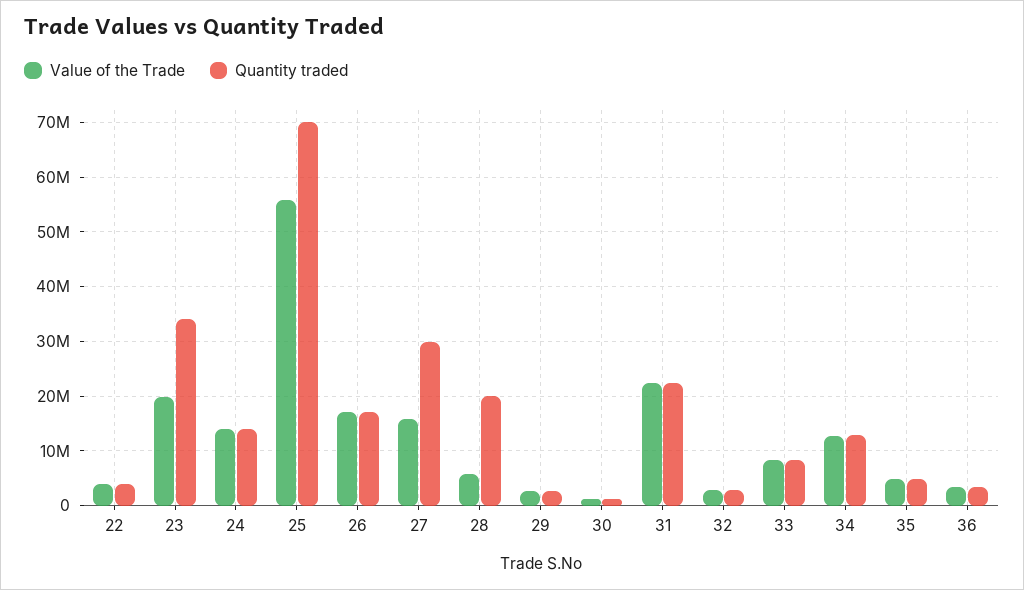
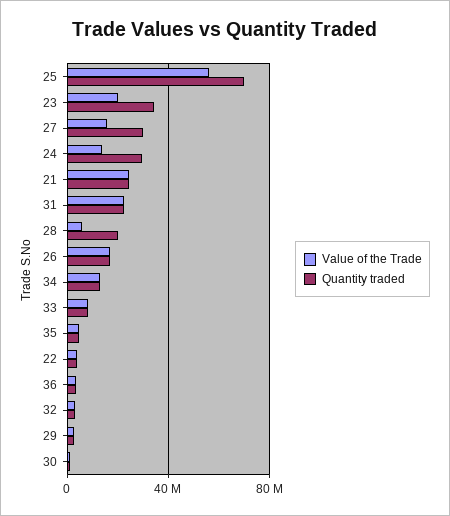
  {
    "Value of the Trade": {
      "22": 4000000,
      "23": 20000000,
      "24": 14000000,
      "25": 56000000,
      "26": 18000000,
      "27": 16000000,
      "28": 6000000,
      "29": 2000000,
      "30": 2000000,
      "31": 22000000,
      "32": 2000000,
      "33": 8000000,
      "34": 12000000,
      "35": 4000000,
-     "36": 4000000
+     "36": 4000000,
+     "21": 25000000
    },
    "Quantity traded": {
      "22": 4000000,
      "23": 34000000,
-     "24": 14000000,
+     "24": 30000000,
      "25": 70000000,
      "26": 18000000,
      "27": 30000000,
      "28": 20000000,
      "29": 2000000,
      "30": 2000000,
      "31": 22000000,
      "32": 2000000,
      "33": 8000000,
      "34": 12000000,
      "35": 4000000,
-     "36": 4000000
+     "36": 4000000,
+     "21": 25000000
    }
  }

